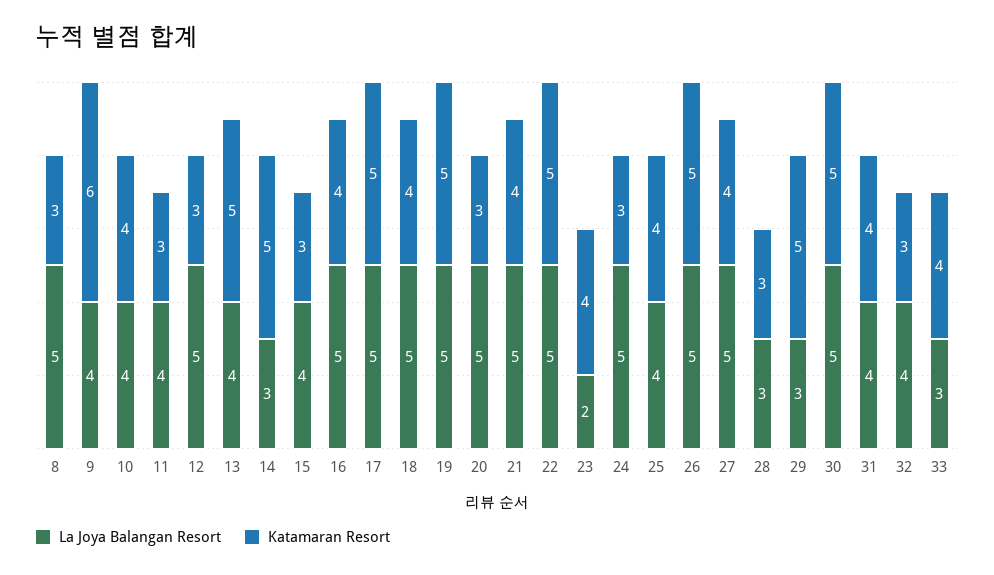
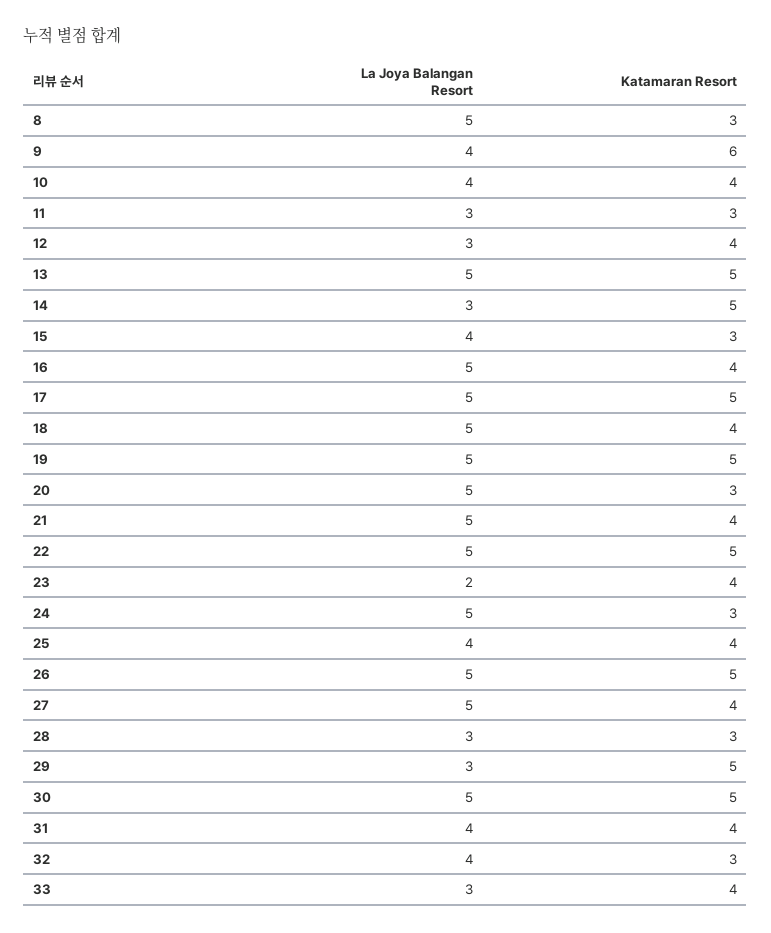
  {
    "La Joya Balangan Resort": {
      "8": 5,
      "9": 4,
      "10": 4,
-     "11": 4,
+     "11": 3,
-     "12": 5,
+     "12": 3,
-     "13": 4,
+     "13": 5,
      "14": 3,
      "15": 4,
      "16": 5,
      "17": 5,
      "18": 5,
      "19": 5,
      "20": 5,
      "21": 5,
      "22": 5,
      "23": 2,
      "24": 5,
      "25": 4,
      "26": 5,
      "27": 5,
      "28": 3,
      "29": 3,
      "30": 5,
      "31": 4,
      "32": 4,
      "33": 3
    },
    "Katamaran Resort": {
      "8": 3,
      "9": 6,
      "10": 4,
      "11": 3,
-     "12": 3,
+     "12": 4,
      "13": 5,
      "14": 5,
      "15": 3,
      "16": 4,
      "17": 5,
      "18": 4,
      "19": 5,
      "20": 3,
      "21": 4,
      "22": 5,
      "23": 4,
      "24": 3,
      "25": 4,
      "26": 5,
      "27": 4,
      "28": 3,
      "29": 5,
      "30": 5,
      "31": 4,
      "32": 3,
      "33": 4
    }
  }

